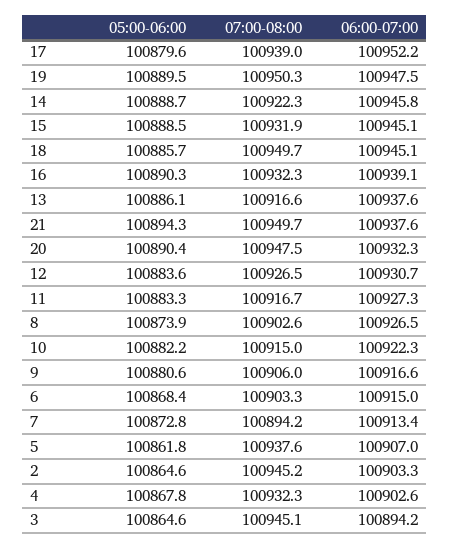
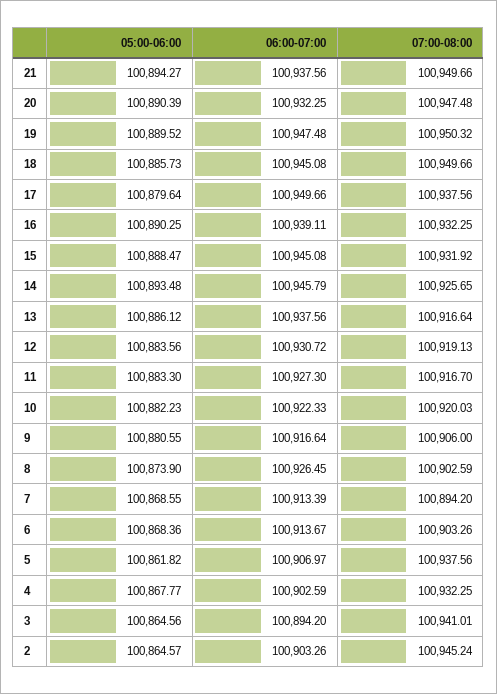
  {
    "05:00-06:00": {
      "17": 100879.64,
      "19": 100889.52,
-     "14": 100888.7,
+     "14": 100893.48,
      "15": 100888.47,
      "18": 100885.73,
      "16": 100890.25,
      "13": 100886.12,
      "21": 100894.27,
      "20": 100890.39,
      "12": 100883.56,
      "11": 100883.3,
      "8": 100873.9,
      "10": 100882.23,
      "9": 100880.55,
      "6": 100868.36,
-     "7": 100872.8,
+     "7": 100868.55,
      "5": 100861.82,
      "2": 100864.57,
      "4": 100867.77,
      "3": 100864.56
    },
    "07:00-08:00": {
-     "17": 100939,
+     "17": 100937.56,
      "19": 100950.32,
-     "14": 100922.3,
+     "14": 100925.65,
      "15": 100931.92,
      "18": 100949.66,
      "16": 100932.25,
      "13": 100916.64,
      "21": 100949.66,
      "20": 100947.48,
-     "12": 100926.5,
+     "12": 100919.13,
      "11": 100916.7,
      "8": 100902.59,
-     "10": 100915,
+     "10": 100920.03,
      "9": 100906,
      "6": 100903.26,
      "7": 100894.2,
      "5": 100937.56,
      "2": 100945.24,
      "4": 100932.25,
-     "3": 100945.1
+     "3": 100941.01
    },
    "06:00-07:00": {
-     "17": 100952.2,
+     "17": 100949.66,
      "19": 100947.48,
      "14": 100945.79,
      "15": 100945.08,
      "18": 100945.08,
      "16": 100939.11,
      "13": 100937.56,
      "21": 100937.56,
      "20": 100932.25,
      "12": 100930.72,
      "11": 100927.3,
      "8": 100926.45,
      "10": 100922.33,
      "9": 100916.64,
-     "6": 100915,
+     "6": 100913.67,
      "7": 100913.39,
      "5": 100906.97,
      "2": 100903.26,
      "4": 100902.59,
      "3": 100894.2
    }
  }

